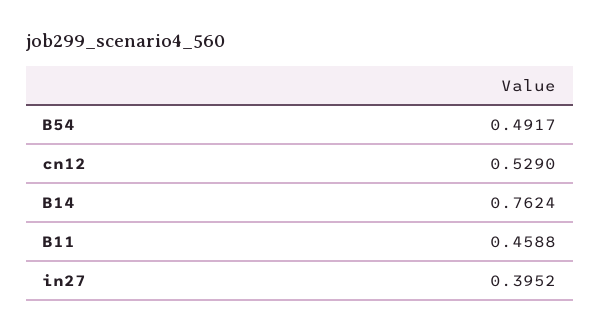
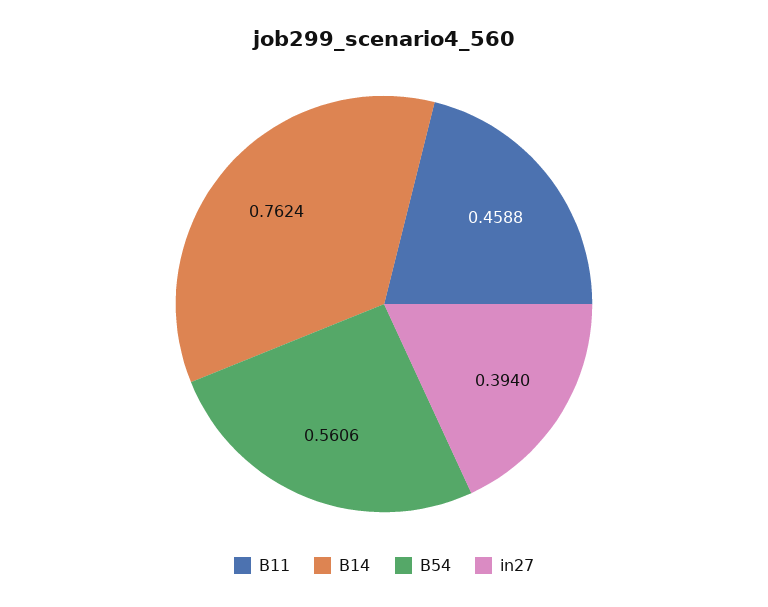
  {
-   "B54": 0.4917,
+   "B54": 0.5606,
-   "cn12": 0.529,
    "B14": 0.7624,
    "B11": 0.4588,
-   "in27": 0.3952
+   "in27": 0.394
  }

